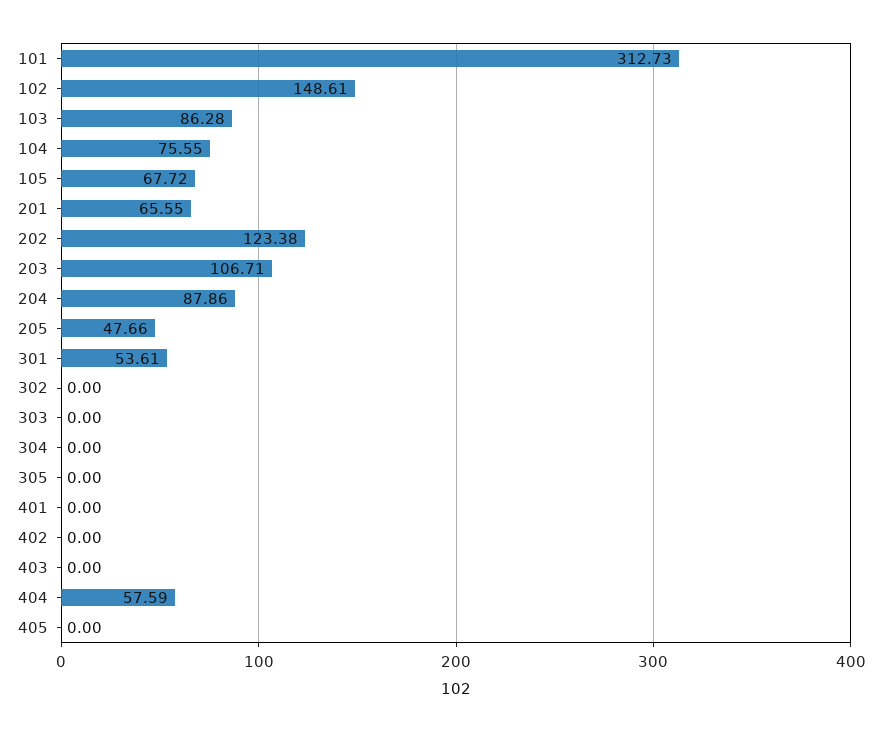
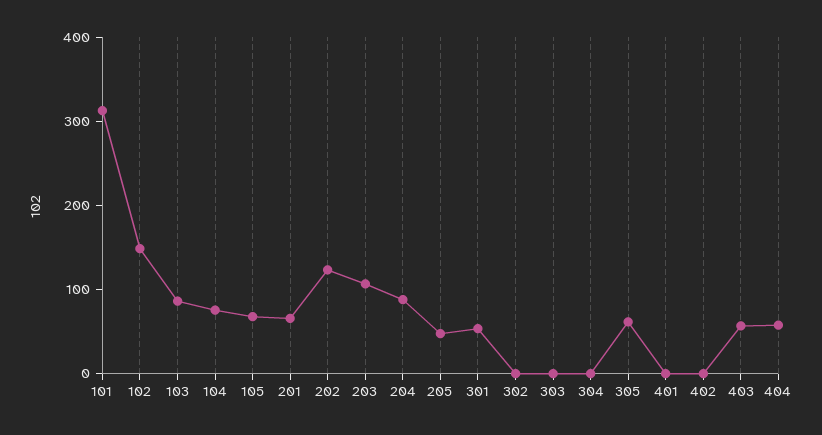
  {
    "101": 312.73,
    "102": 148.61,
    "103": 86.28,
    "104": 75.55,
    "105": 67.72,
    "201": 65.55,
    "202": 123.38,
    "203": 106.71,
    "204": 87.86,
    "205": 47.66,
    "301": 53.61,
    "302": 0,
    "303": 0,
    "304": 0,
-   "305": 0,
+   "305": 60,
    "401": 0,
    "402": 0,
-   "403": 0,
+   "403": 60,
-   "404": 57.59,
+   "404": 57.59
-   "405": 0
  }

